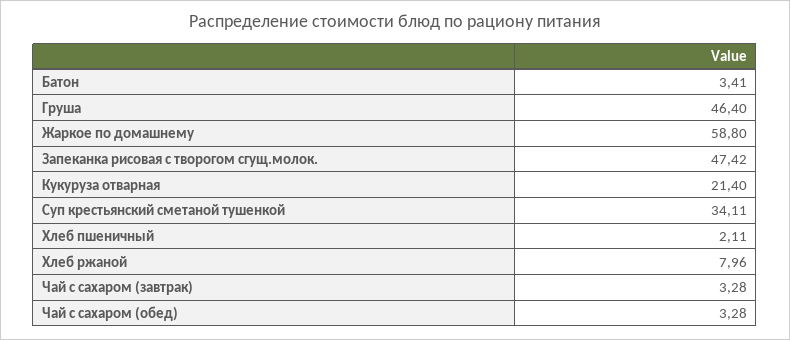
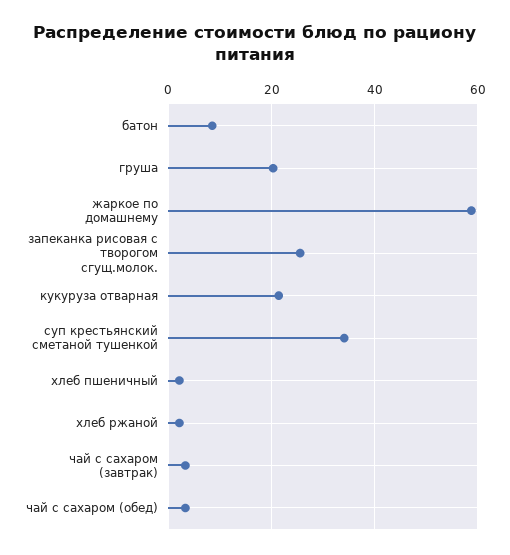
  {
-   "Батон": 3.41,
+   "Батон": 8,
-   "Груша": 46.4,
+   "Груша": 20,
    "Жаркое по домашнему": 58.8,
-   "Запеканка рисовая с творогом сгущ.молок.": 47.42,
+   "Запеканка рисовая с творогом сгущ.молок.": 26,
    "Кукуруза отварная": 21.4,
    "Суп крестьянский сметаной тушенкой": 34.11,
    "Хлеб пшеничный": 2.11,
-   "Хлеб ржаной": 7.96,
+   "Хлеб ржаной": 2,
    "Чай с сахаром (завтрак)": 3.28,
    "Чай с сахаром (обед)": 3.28
  }

